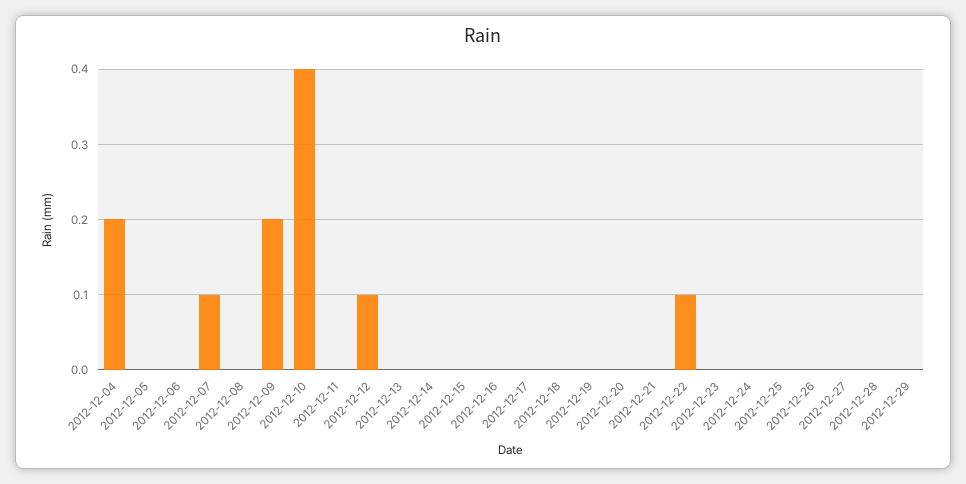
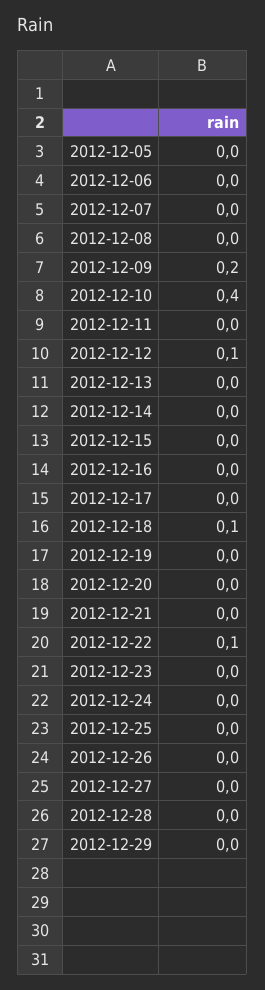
  {
-   "2012-12-04": 0.2,
    "2012-12-05": 0,
    "2012-12-06": 0,
-   "2012-12-07": 0.1,
+   "2012-12-07": 0,
    "2012-12-08": 0,
    "2012-12-09": 0.2,
    "2012-12-10": 0.4,
    "2012-12-11": 0,
    "2012-12-12": 0.1,
    "2012-12-13": 0,
    "2012-12-14": 0,
    "2012-12-15": 0,
    "2012-12-16": 0,
    "2012-12-17": 0,
-   "2012-12-18": 0,
+   "2012-12-18": 0.1,
    "2012-12-19": 0,
    "2012-12-20": 0,
    "2012-12-21": 0,
    "2012-12-22": 0.1,
    "2012-12-23": 0,
    "2012-12-24": 0,
    "2012-12-25": 0,
    "2012-12-26": 0,
    "2012-12-27": 0,
    "2012-12-28": 0,
    "2012-12-29": 0
  }

